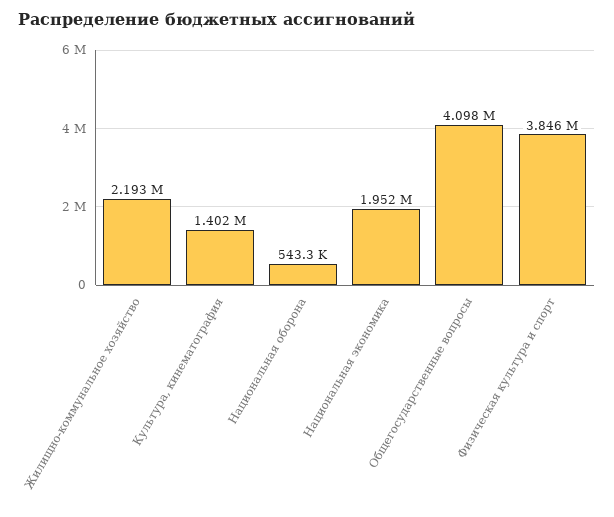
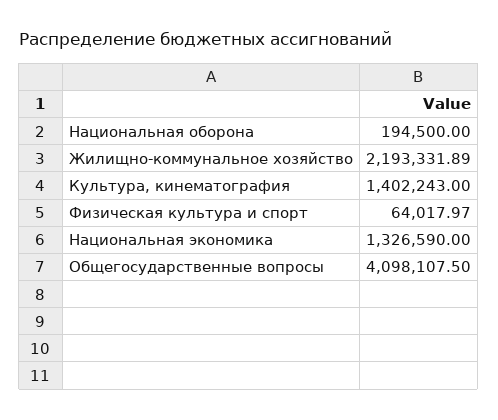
  {
    "Жилищно-коммунальное хозяйство": 2193331.89,
    "Культура, кинематография": 1402243,
-   "Национальная оборона": 543300,
+   "Национальная оборона": 194500,
-   "Национальная экономика": 1952000,
+   "Национальная экономика": 1326590,
    "Общегосударственные вопросы": 4098107.5,
-   "Физическая культура и спорт": 3846000
+   "Физическая культура и спорт": 64017.97
  }

